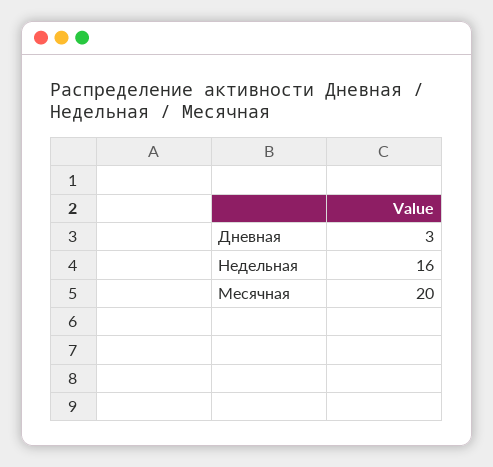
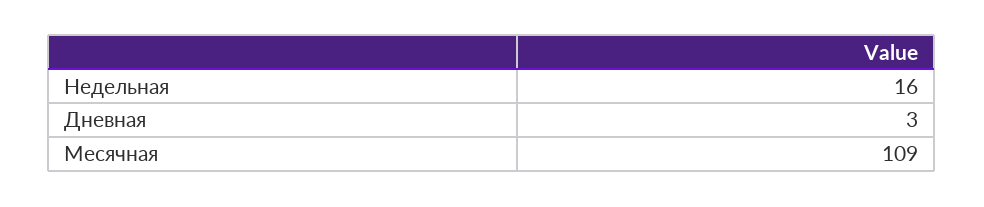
  {
    "Дневная": 3,
    "Недельная": 16,
-   "Месячная": 20
+   "Месячная": 109
  }

